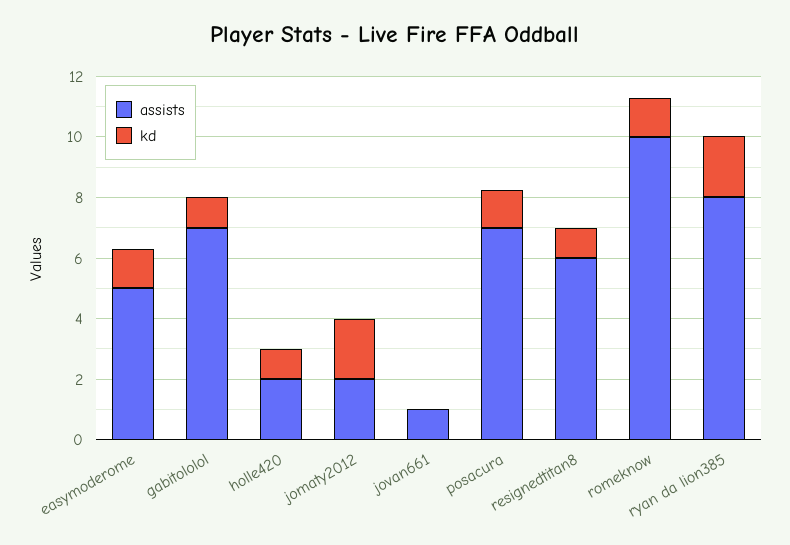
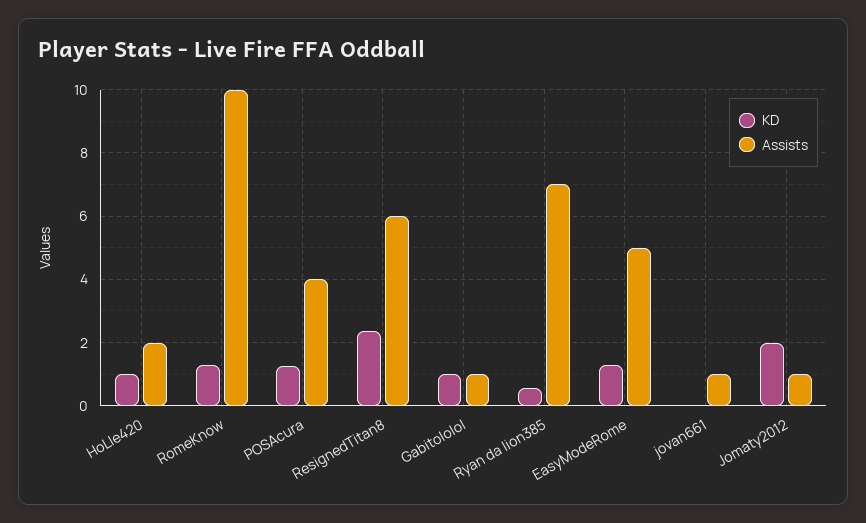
  {
    "assists": {
      "easymoderome": 5,
-     "gabitololol": 7,
+     "gabitololol": 1,
      "holle420": 2,
-     "jomaty2012": 2,
+     "jomaty2012": 1,
      "jovan661": 1,
-     "posacura": 7,
+     "posacura": 4,
      "resignedtitan8": 6,
      "romeknow": 10,
-     "ryan da lion385": 8
+     "ryan da lion385": 7
    },
    "kd": {
      "easymoderome": 1.2,
      "gabitololol": 1,
      "holle420": 1,
      "jomaty2012": 2,
      "jovan661": 0,
      "posacura": 1.2,
-     "resignedtitan8": 1,
+     "resignedtitan8": 2.4,
      "romeknow": 1.2,
-     "ryan da lion385": 2
+     "ryan da lion385": 0.6
    }
  }

